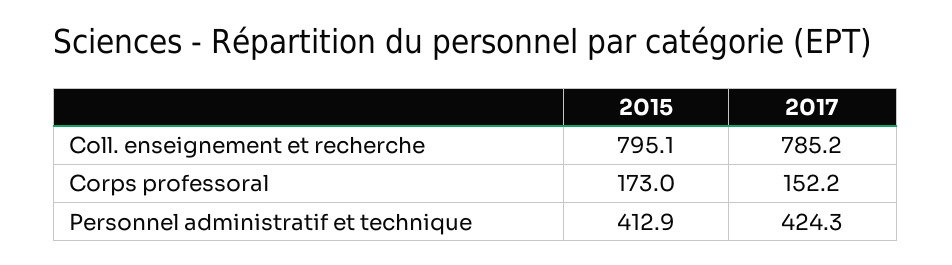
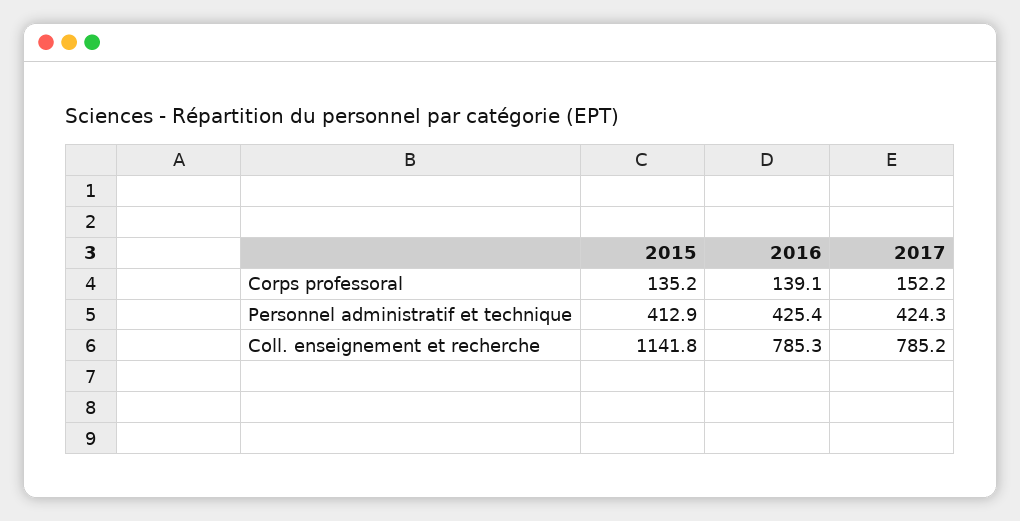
  {
    "2015": {
-     "Coll. enseignement et recherche": 795.1,
+     "Coll. enseignement et recherche": 1141.8,
-     "Corps professoral": 173,
+     "Corps professoral": 135.2,
      "Personnel administratif et technique": 412.9
    },
    "2017": {
      "Coll. enseignement et recherche": 785.2,
      "Corps professoral": 152.2,
      "Personnel administratif et technique": 424.3
-   }
+   },
+   "2016": {
+     "Corps professoral": 139.1,
+     "Personnel administratif et technique": 425.4,
+     "Coll. enseignement et recherche": 785.3
+   }
  }

